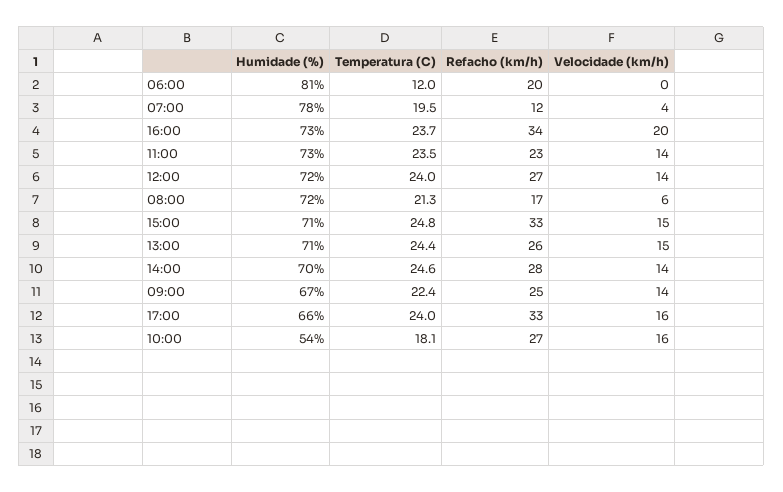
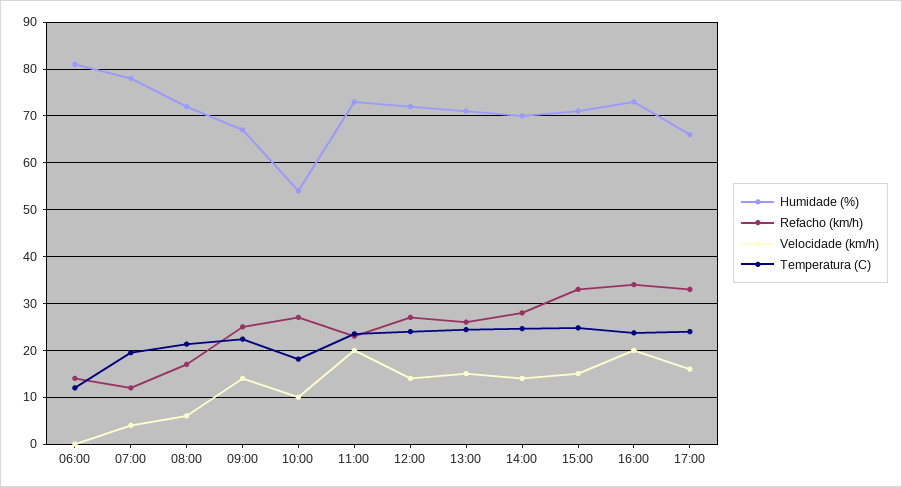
  {
    "Humidade (%)": {
      "06:00": 81,
      "07:00": 78,
      "16:00": 73,
      "11:00": 73,
      "12:00": 72,
      "08:00": 72,
      "15:00": 71,
      "13:00": 71,
      "14:00": 70,
      "09:00": 67,
      "17:00": 66,
      "10:00": 54
    },
    "Temperatura (C)": {
      "06:00": 12,
      "07:00": 19.5,
      "16:00": 23.7,
      "11:00": 23.5,
      "12:00": 24,
      "08:00": 21.3,
      "15:00": 24.8,
      "13:00": 24.4,
      "14:00": 24.6,
      "09:00": 22.4,
      "17:00": 24,
      "10:00": 18.1
    },
    "Refacho (km/h)": {
-     "06:00": 20,
+     "06:00": 14,
      "07:00": 12,
      "16:00": 34,
      "11:00": 23,
      "12:00": 27,
      "08:00": 17,
      "15:00": 33,
      "13:00": 26,
      "14:00": 28,
      "09:00": 25,
      "17:00": 33,
      "10:00": 27
    },
    "Velocidade (km/h)": {
      "06:00": 0,
      "07:00": 4,
      "16:00": 20,
-     "11:00": 14,
+     "11:00": 20,
      "12:00": 14,
      "08:00": 6,
      "15:00": 15,
      "13:00": 15,
      "14:00": 14,
      "09:00": 14,
      "17:00": 16,
-     "10:00": 16
+     "10:00": 10
    }
  }

